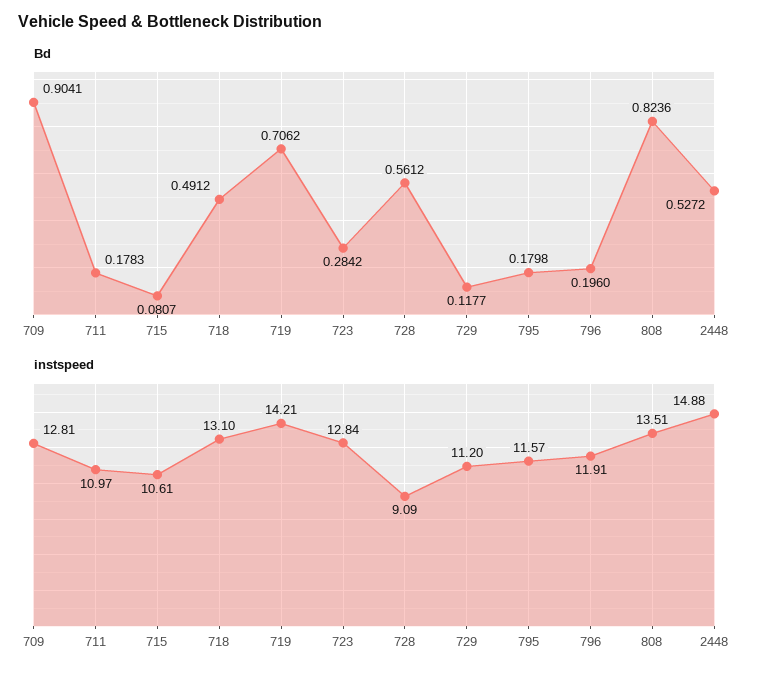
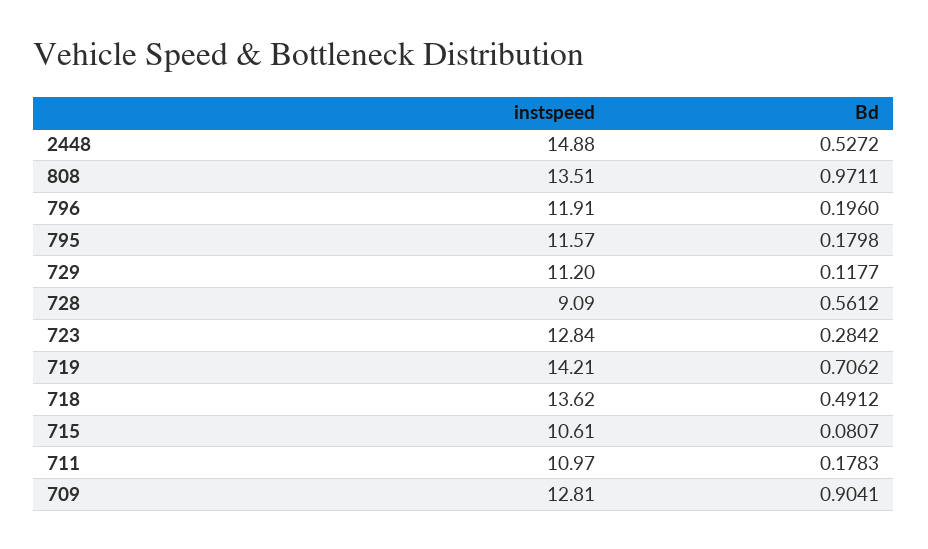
  {
    "Bd": {
      "709": 0.9041,
      "711": 0.1783,
      "715": 0.0807,
      "718": 0.4912,
      "719": 0.7062,
      "723": 0.2842,
      "728": 0.5612,
      "729": 0.1177,
      "795": 0.1798,
      "796": 0.196,
-     "808": 0.8236,
+     "808": 0.9711,
      "2448": 0.5272
    },
    "instspeed": {
      "709": 12.81,
      "711": 10.97,
      "715": 10.61,
-     "718": 13.1,
+     "718": 13.62,
      "719": 14.21,
      "723": 12.84,
      "728": 9.09,
      "729": 11.2,
      "795": 11.57,
      "796": 11.91,
      "808": 13.51,
      "2448": 14.88
    }
  }

